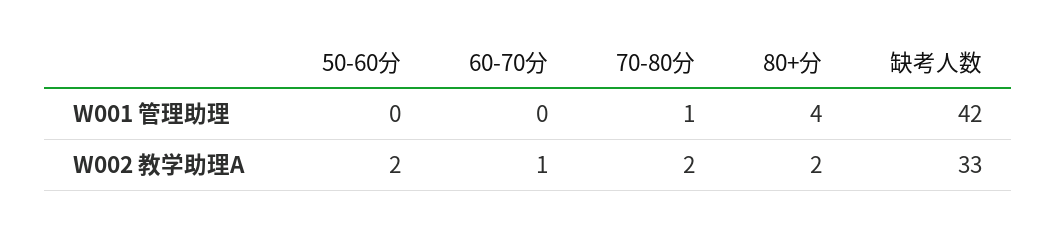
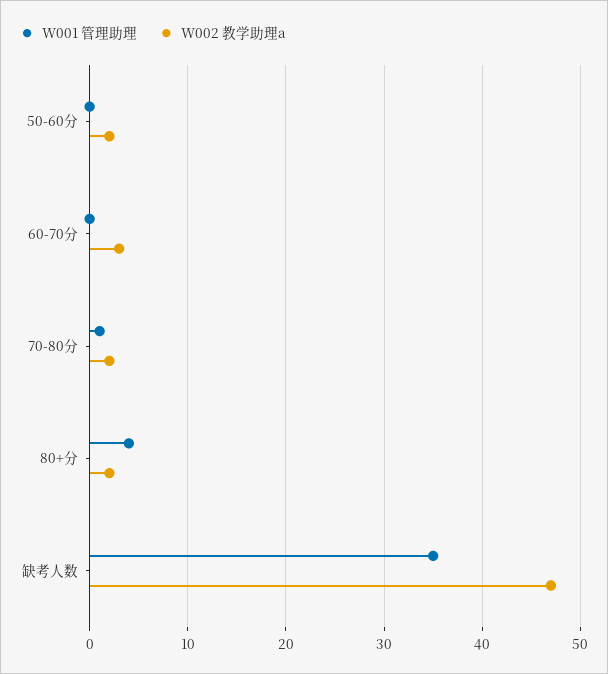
  {
    "W001 管理助理": {
      "50-60分": 0,
      "60-70分": 0,
      "70-80分": 1,
      "80+分": 4,
-     "缺考人数": 42
+     "缺考人数": 35
    },
    "W002 教学助理A": {
      "50-60分": 2,
-     "60-70分": 1,
+     "60-70分": 3,
      "70-80分": 2,
      "80+分": 2,
-     "缺考人数": 33
+     "缺考人数": 47
    }
  }

